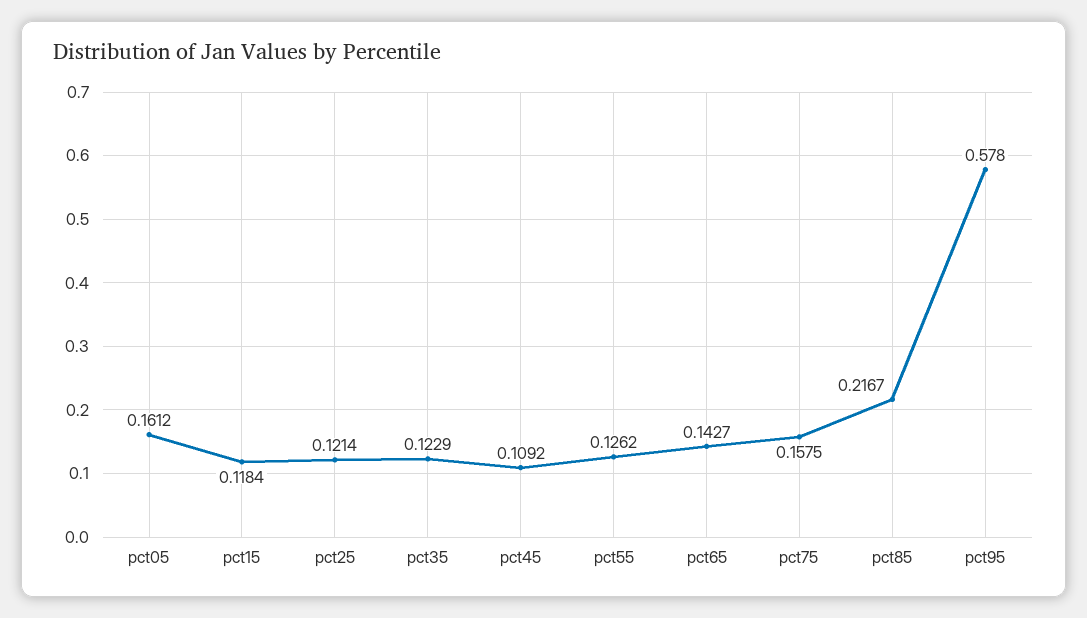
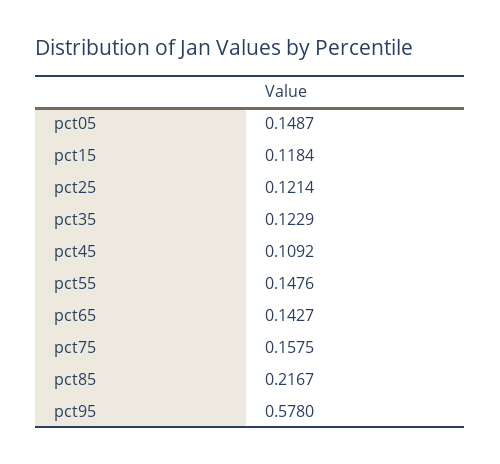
  {
-   "pct05": 0.1612,
+   "pct05": 0.1487,
    "pct15": 0.1184,
    "pct25": 0.1214,
    "pct35": 0.1229,
    "pct45": 0.1092,
-   "pct55": 0.1262,
+   "pct55": 0.1476,
    "pct65": 0.1427,
    "pct75": 0.1575,
    "pct85": 0.2167,
    "pct95": 0.578
  }

